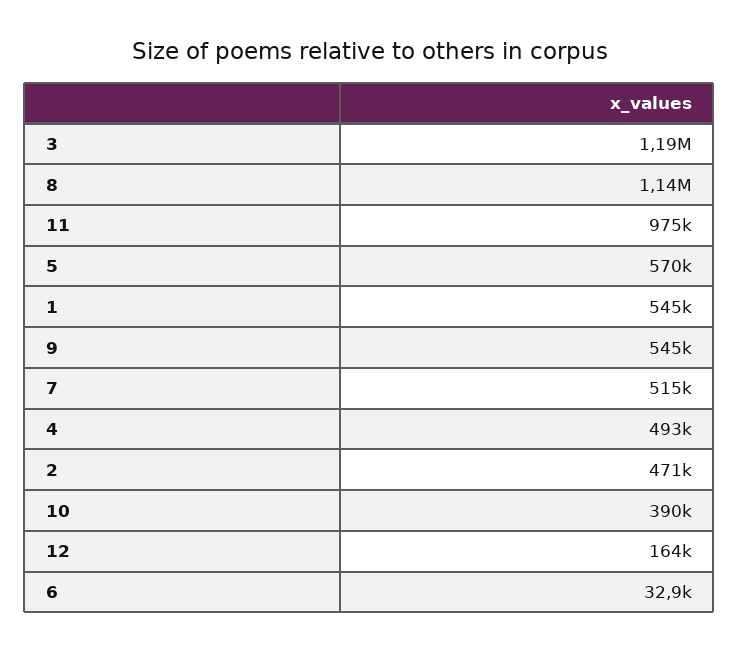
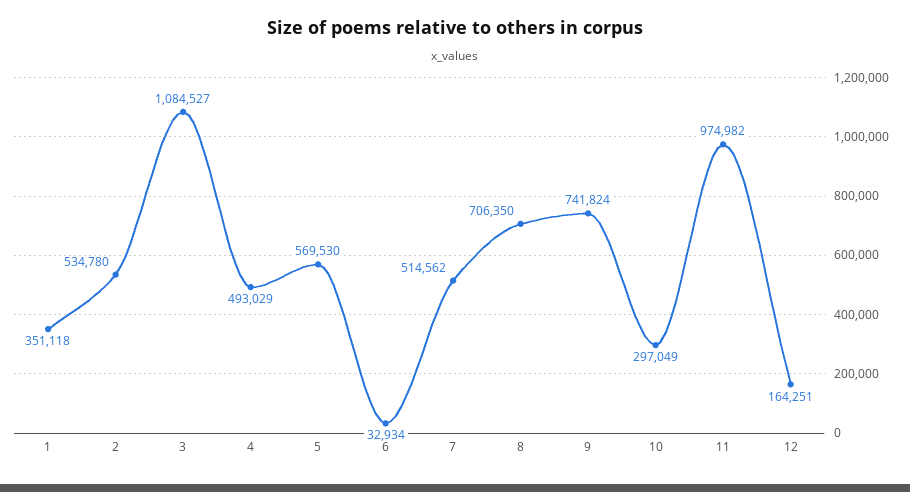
  {
-   "3": 1190000,
+   "3": 1084527,
-   "8": 1140000,
+   "8": 706350,
    "11": 974982,
    "5": 569530,
-   "1": 545000,
+   "1": 351118,
-   "9": 545000,
+   "9": 741824,
    "7": 514562,
    "4": 493029,
-   "2": 471000,
+   "2": 534780,
-   "10": 390000,
+   "10": 297049,
    "12": 164251,
    "6": 32934
  }

